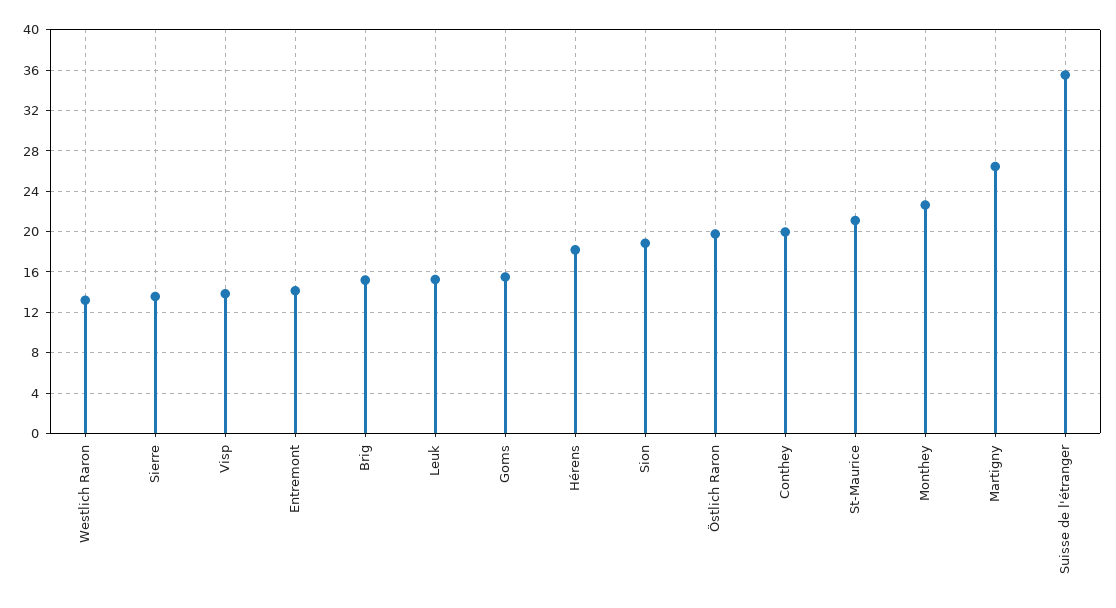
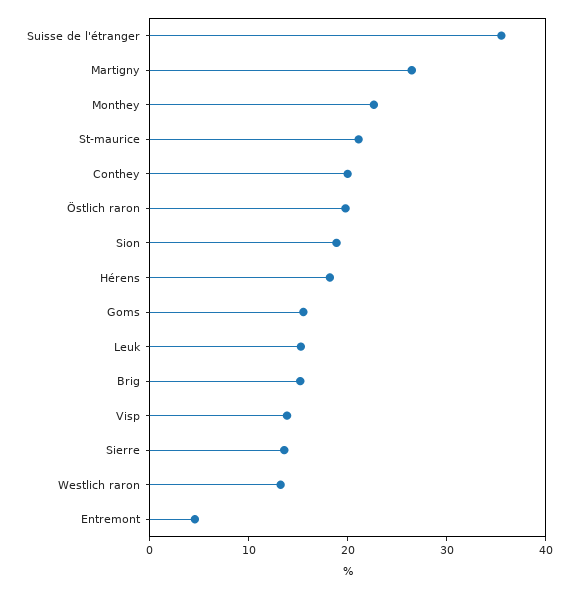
  {
    "Westlich Raron": 13,
    "Sierre": 14,
    "Visp": 14,
-   "Entremont": 14,
+   "Entremont": 4,
    "Brig": 15,
    "Leuk": 15,
    "Goms": 16,
    "Hérens": 18,
    "Sion": 19,
    "Östlich Raron": 20,
    "Conthey": 20,
    "St-Maurice": 21,
    "Monthey": 23,
    "Martigny": 26,
    "Suisse de l'étranger": 36
  }

